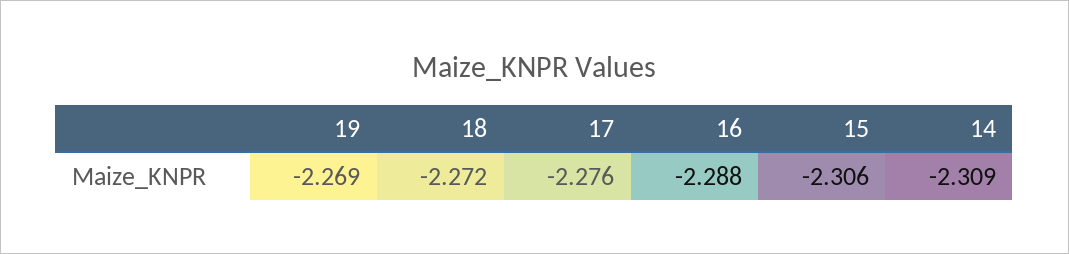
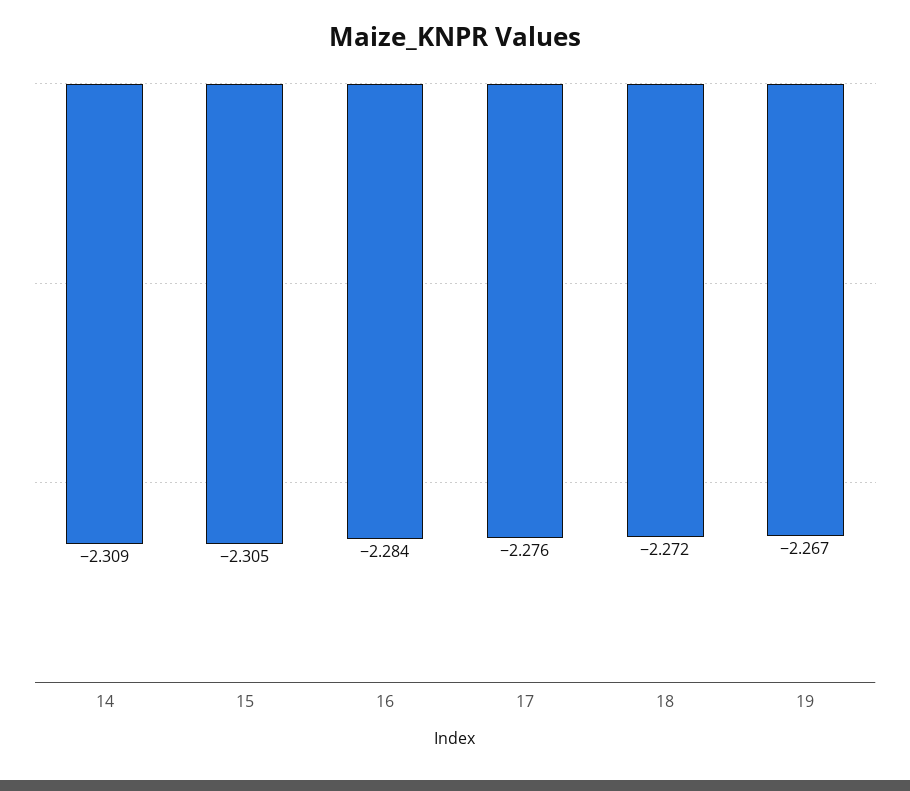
  {
-   "19": -2.269,
+   "19": -2.267,
    "18": -2.272,
    "17": -2.276,
-   "16": -2.288,
+   "16": -2.284,
-   "15": -2.306,
+   "15": -2.305,
    "14": -2.309
  }

